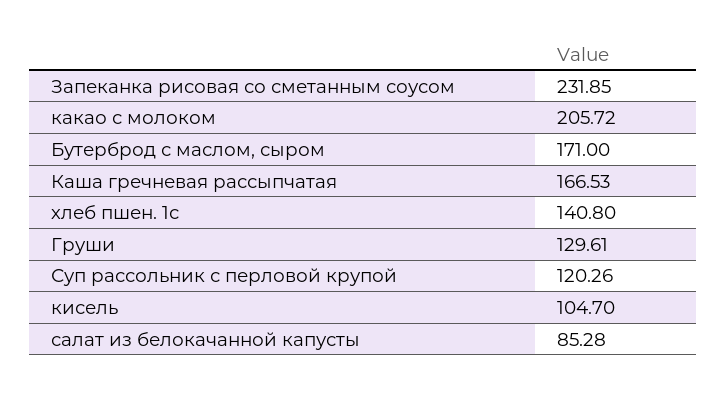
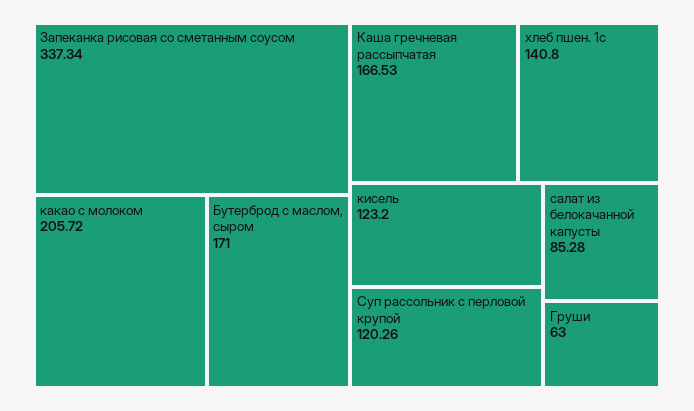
  {
-   "Запеканка рисовая со сметанным соусом": 231.85,
+   "Запеканка рисовая со сметанным соусом": 337.34,
    "какао с молоком": 205.72,
    "Бутерброд с маслом, сыром": 171,
    "Каша гречневая рассыпчатая": 166.53,
    "хлеб пшен. 1с": 140.8,
-   "Груши": 129.61,
+   "Груши": 63,
    "Суп рассольник с перловой крупой": 120.26,
-   "кисель": 104.7,
+   "кисель": 123.2,
    "салат из белокачанной капусты": 85.28
  }

